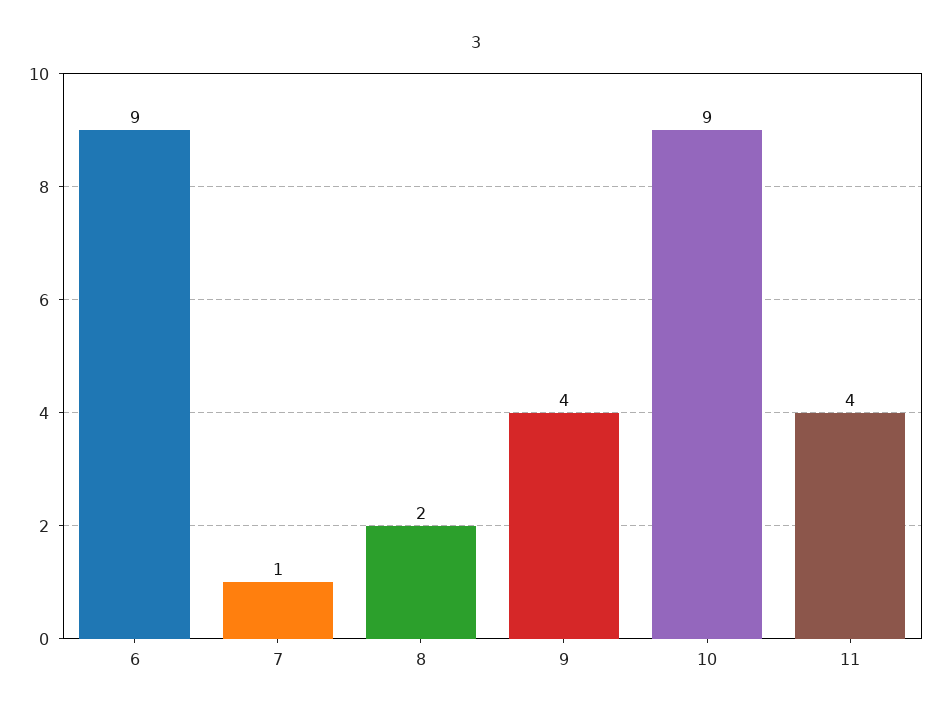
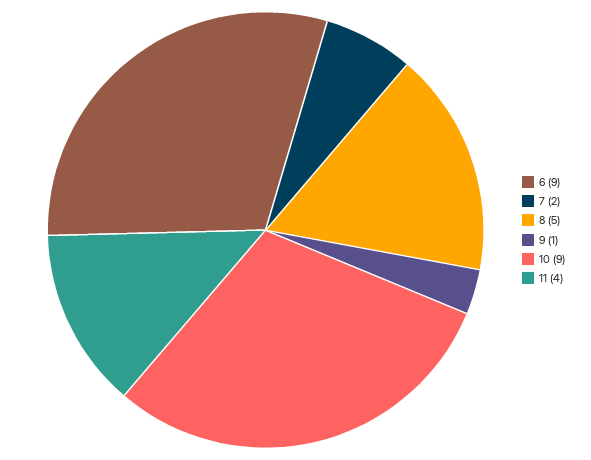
  {
    "6": 9,
-   "7": 1,
+   "7": 2,
-   "8": 2,
+   "8": 5,
-   "9": 4,
+   "9": 1,
    "10": 9,
    "11": 4
  }

